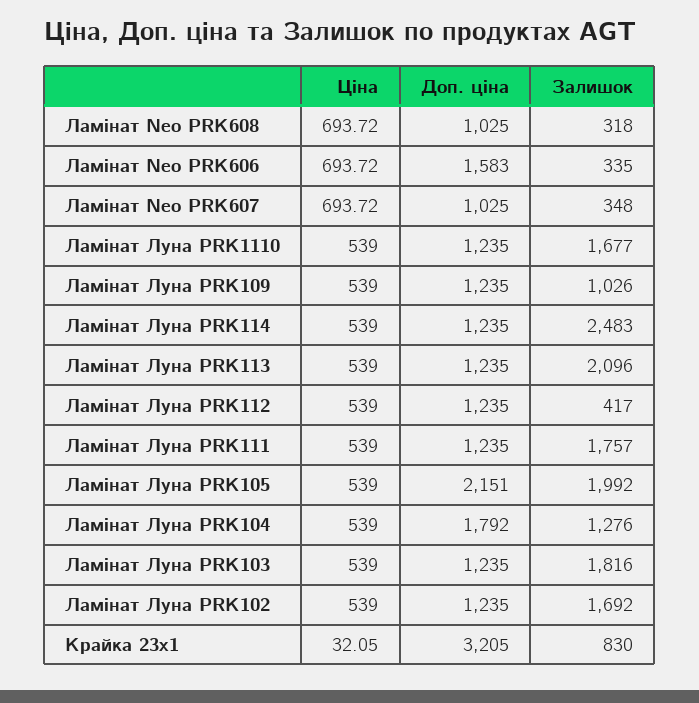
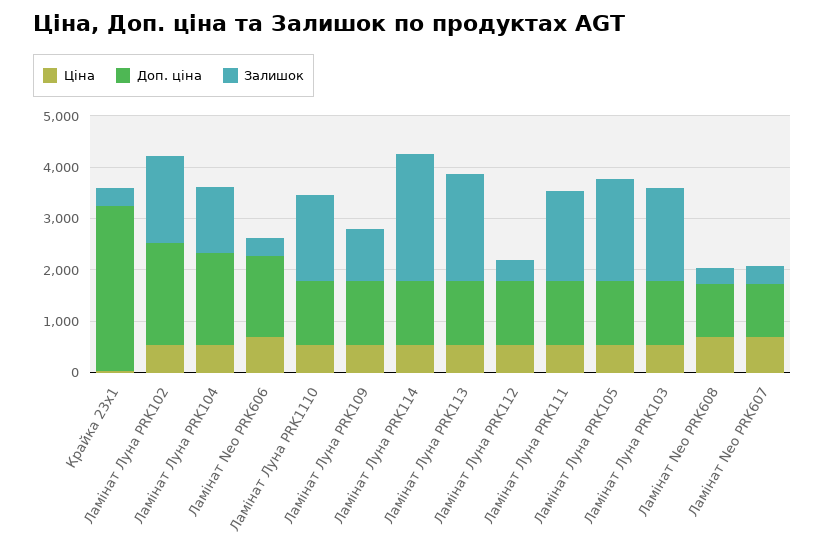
  {
    "Ціна": {
      "Ламінат Neo PRK608": 693.72,
      "Ламінат Neo PRK606": 693.72,
      "Ламінат Neo PRK607": 693.72,
      "Ламінат Луна PRK1110": 539,
      "Ламінат Луна PRK109": 539,
      "Ламінат Луна PRK114": 539,
      "Ламінат Луна PRK113": 539,
      "Ламінат Луна PRK112": 539,
      "Ламінат Луна PRK111": 539,
      "Ламінат Луна PRK105": 539,
      "Ламінат Луна PRK104": 539,
      "Ламінат Луна PRK103": 539,
      "Ламінат Луна PRK102": 539,
      "Крайка 23x1": 32.05
    },
    "Доп. ціна": {
      "Ламінат Neo PRK608": 1025,
      "Ламінат Neo PRK606": 1583,
      "Ламінат Neo PRK607": 1025,
      "Ламінат Луна PRK1110": 1235,
      "Ламінат Луна PRK109": 1235,
      "Ламінат Луна PRK114": 1235,
      "Ламінат Луна PRK113": 1235,
      "Ламінат Луна PRK112": 1235,
      "Ламінат Луна PRK111": 1235,
-     "Ламінат Луна PRK105": 2151,
+     "Ламінат Луна PRK105": 1200,
      "Ламінат Луна PRK104": 1792,
      "Ламінат Луна PRK103": 1235,
-     "Ламінат Луна PRK102": 1235,
+     "Ламінат Луна PRK102": 2000,
      "Крайка 23x1": 3205
    },
    "Залишок": {
      "Ламінат Neo PRK608": 318,
      "Ламінат Neo PRK606": 335,
      "Ламінат Neo PRK607": 348,
      "Ламінат Луна PRK1110": 1677,
      "Ламінат Луна PRK109": 1026,
      "Ламінат Луна PRK114": 2483,
      "Ламінат Луна PRK113": 2096,
      "Ламінат Луна PRK112": 417,
      "Ламінат Луна PRK111": 1757,
      "Ламінат Луна PRK105": 1992,
      "Ламінат Луна PRK104": 1276,
      "Ламінат Луна PRK103": 1816,
      "Ламінат Луна PRK102": 1692,
-     "Крайка 23x1": 830
+     "Крайка 23x1": 400
    }
  }

